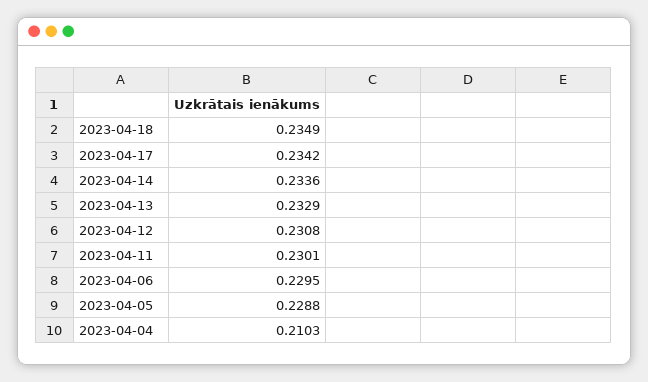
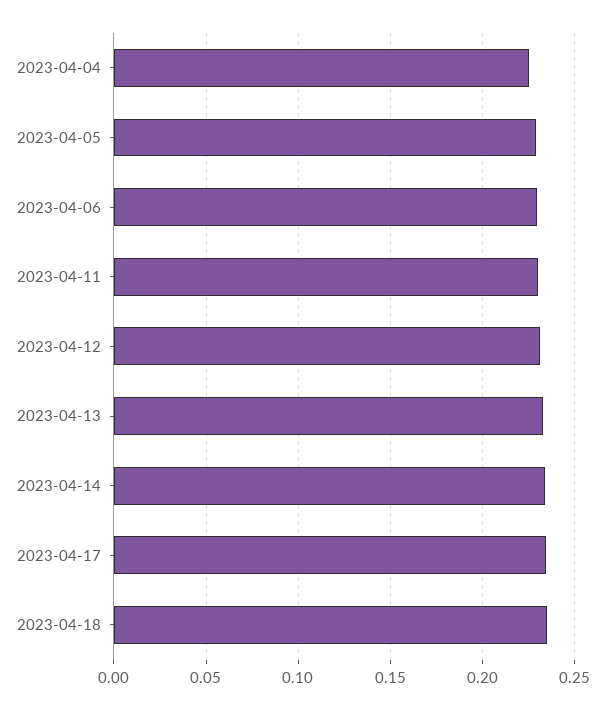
  {
    "2023-04-18": 0.2349,
    "2023-04-17": 0.2342,
    "2023-04-14": 0.2336,
    "2023-04-13": 0.2329,
    "2023-04-12": 0.2308,
    "2023-04-11": 0.2301,
    "2023-04-06": 0.2295,
    "2023-04-05": 0.2288,
-   "2023-04-04": 0.2103
+   "2023-04-04": 0.225
  }

